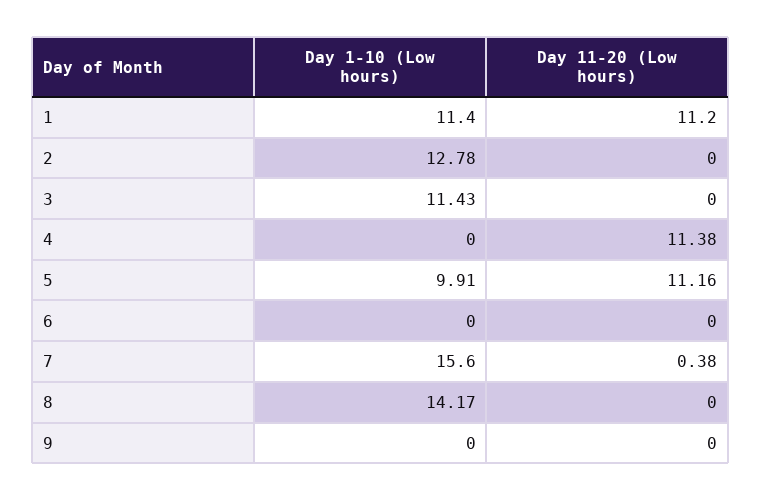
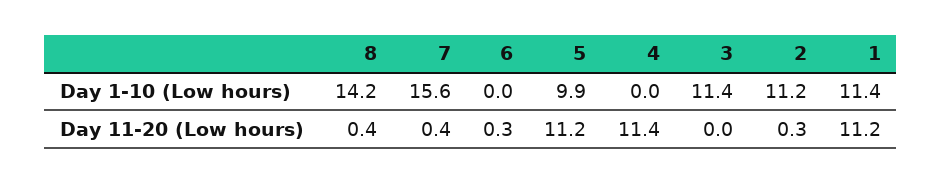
  {
    "Day 1-10 (Low hours)": {
      "1": 11.4,
-     "2": 12.78,
+     "2": 11.2,
      "3": 11.43,
      "4": 0,
      "5": 9.91,
      "6": 0,
      "7": 15.6,
-     "8": 14.17,
+     "8": 14.17
-     "9": 0
    },
    "Day 11-20 (Low hours)": {
      "1": 11.2,
-     "2": 0,
+     "2": 0.3,
      "3": 0,
      "4": 11.38,
      "5": 11.16,
-     "6": 0,
+     "6": 0.3,
      "7": 0.38,
-     "8": 0,
+     "8": 0.4
-     "9": 0
    }
  }

